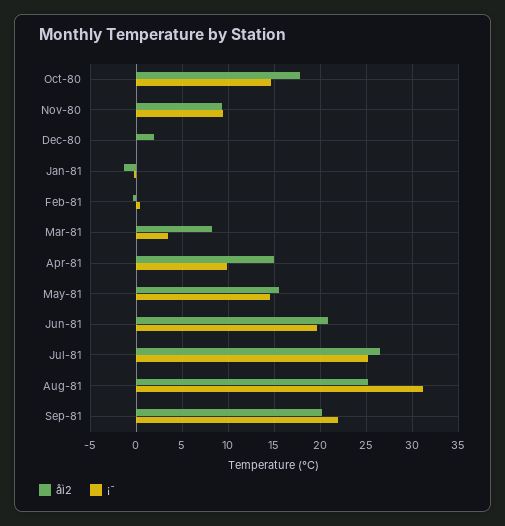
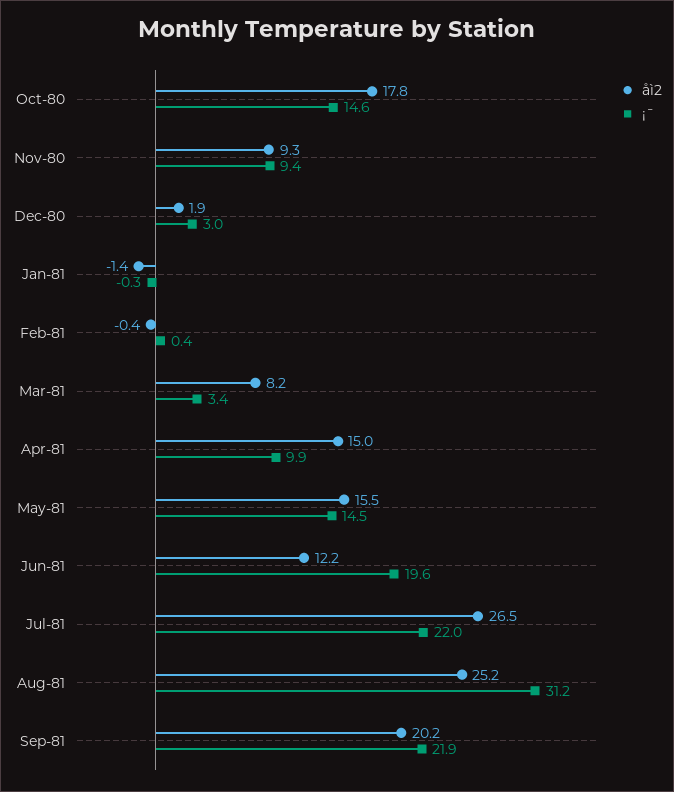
  {
    "åì2": {
      "Oct-80": 17.8,
      "Nov-80": 9.3,
      "Dec-80": 1.9,
      "Jan-81": -1.4,
      "Feb-81": -0.4,
      "Mar-81": 8.2,
      "Apr-81": 15,
      "May-81": 15.5,
-     "Jun-81": 21,
+     "Jun-81": 12.2,
      "Jul-81": 26.5,
      "Aug-81": 25.2,
      "Sep-81": 20.2
    },
    "¡¯": {
      "Oct-80": 14.6,
      "Nov-80": 9.4,
-     "Dec-80": 0,
+     "Dec-80": 3,
      "Jan-81": -0.3,
      "Feb-81": 0.4,
      "Mar-81": 3.4,
      "Apr-81": 9.9,
      "May-81": 14.5,
      "Jun-81": 19.6,
-     "Jul-81": 25,
+     "Jul-81": 22,
      "Aug-81": 31.2,
      "Sep-81": 21.9
    }
  }

